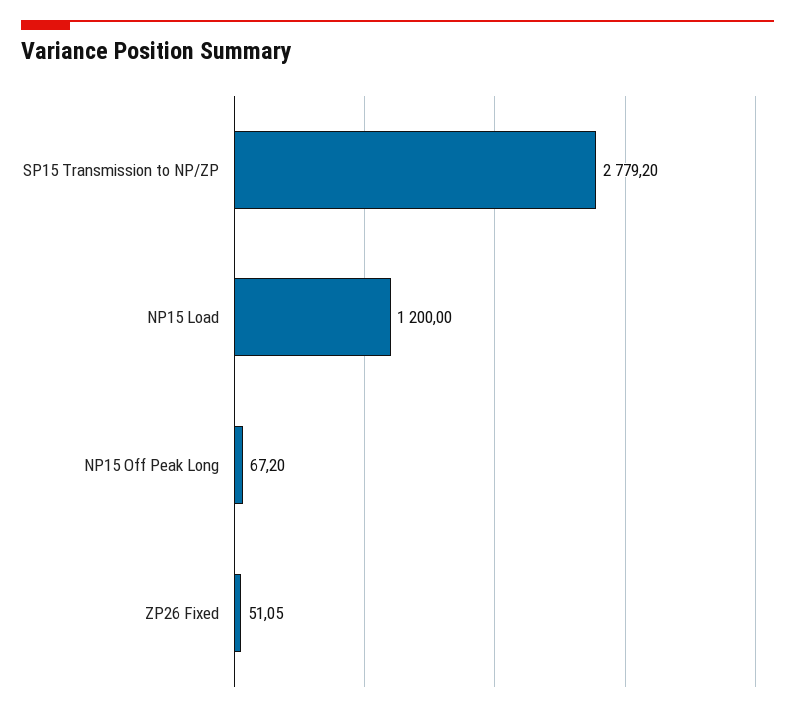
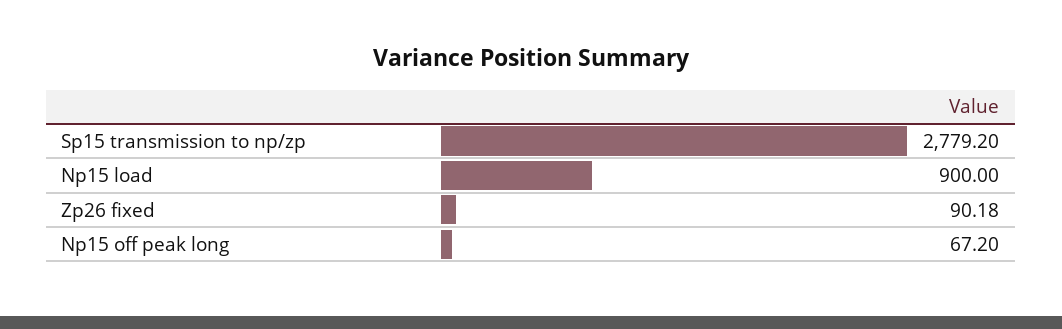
  {
    "SP15 Transmission to NP/ZP": 2779.2,
-   "NP15 Load": 1200,
+   "NP15 Load": 900,
    "NP15 Off Peak Long": 67.2,
-   "ZP26 Fixed": 51.05
+   "ZP26 Fixed": 90.18
  }

